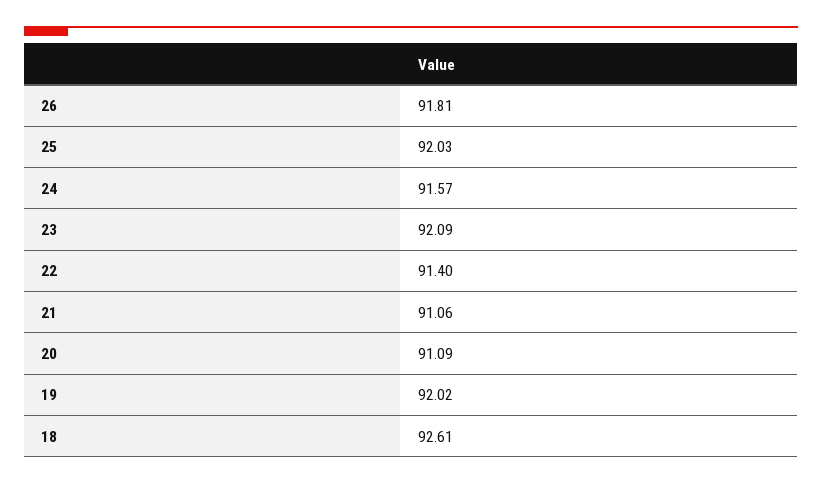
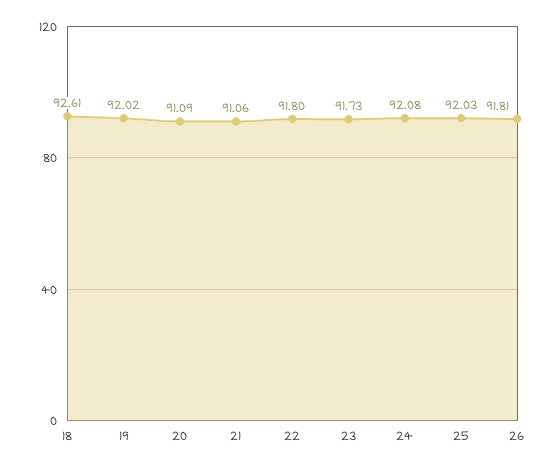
  {
    "26": 91.81,
    "25": 92.03,
-   "24": 91.57,
+   "24": 92.08,
-   "23": 92.09,
+   "23": 91.73,
-   "22": 91.4,
+   "22": 91.8,
    "21": 91.06,
    "20": 91.09,
    "19": 92.02,
    "18": 92.61
  }

